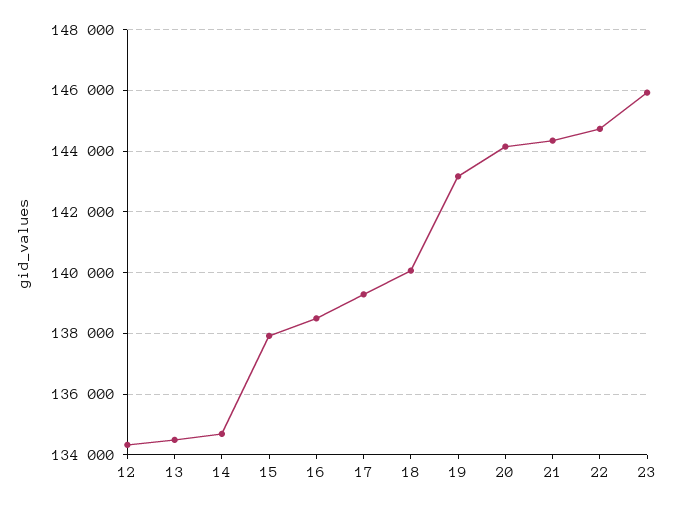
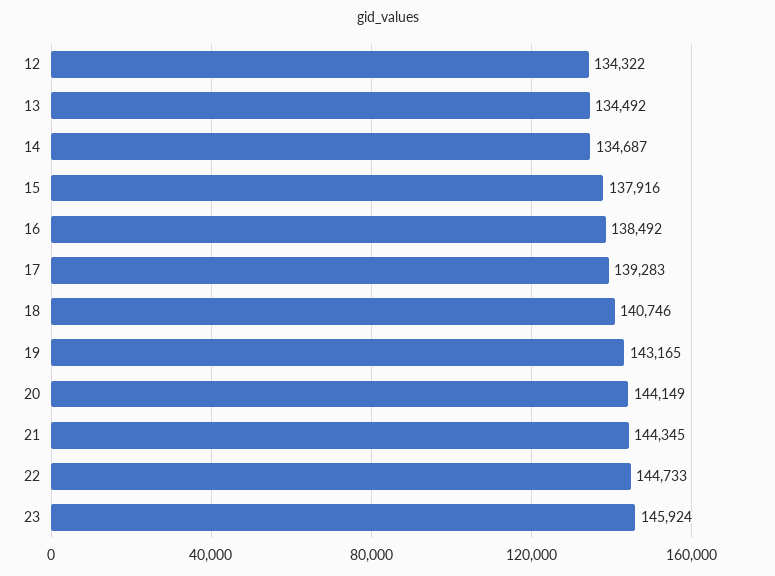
  {
    "12": 134322,
    "13": 134492,
    "14": 134687,
    "15": 137916,
    "16": 138492,
    "17": 139283,
-   "18": 140000,
+   "18": 140746,
    "19": 143165,
    "20": 144149,
    "21": 144345,
    "22": 144733,
    "23": 145924
  }

